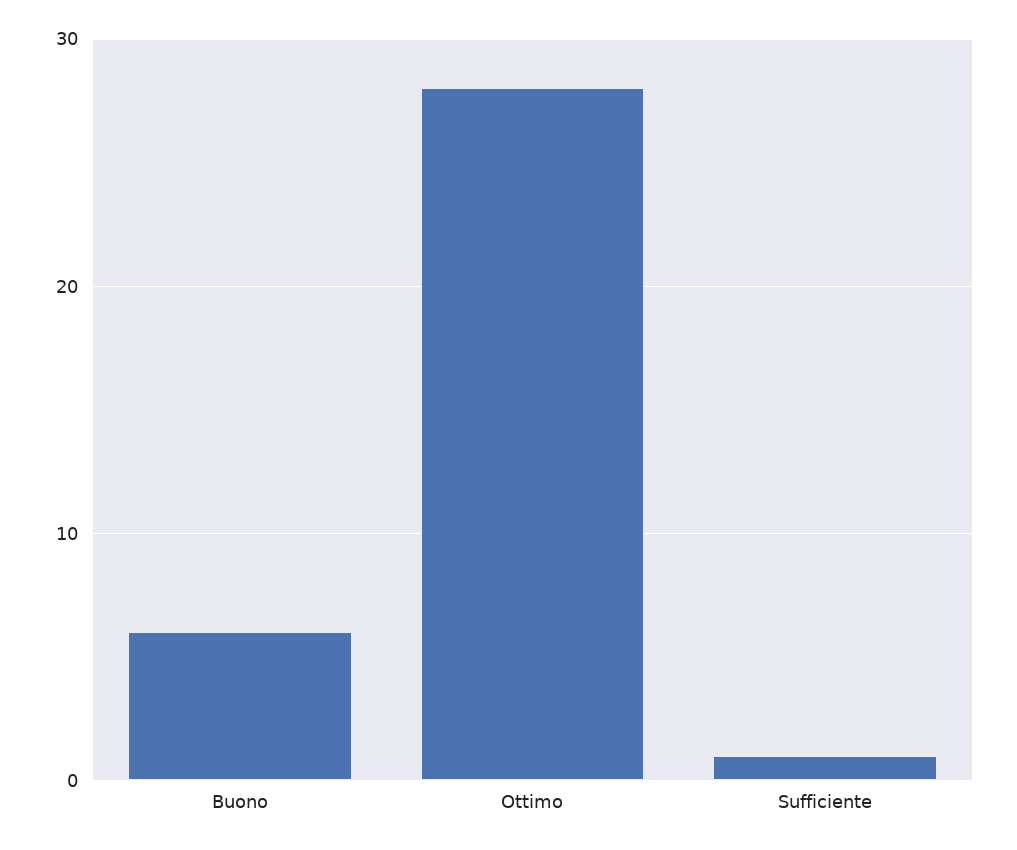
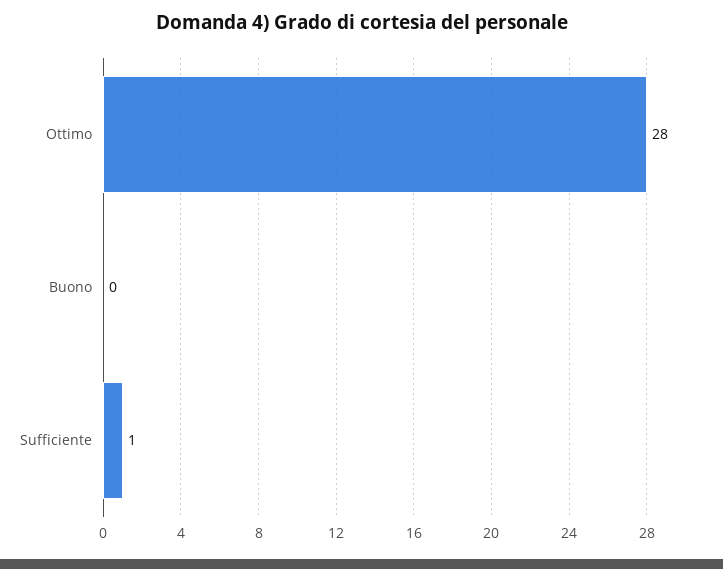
  {
-   "Buono": 6,
+   "Buono": 0,
    "Ottimo": 28,
    "Sufficiente": 1
  }

